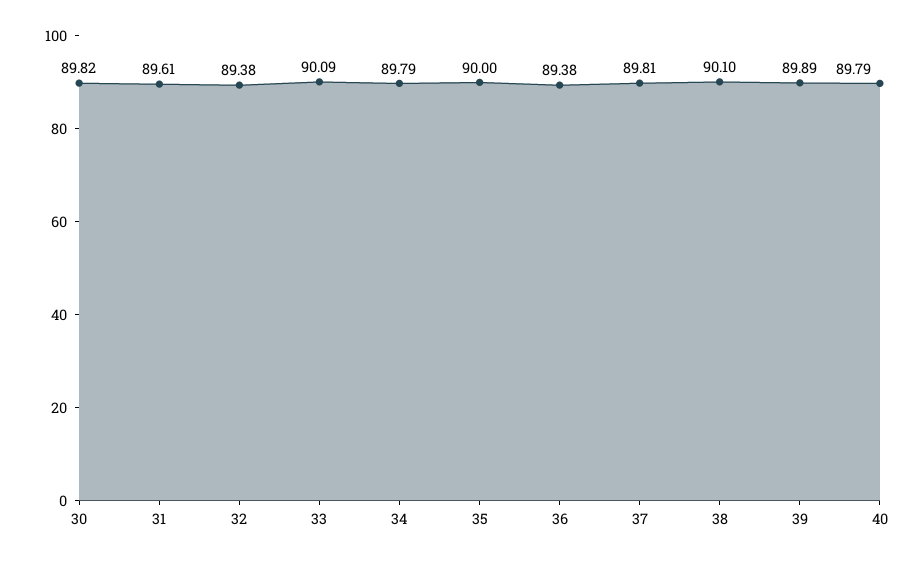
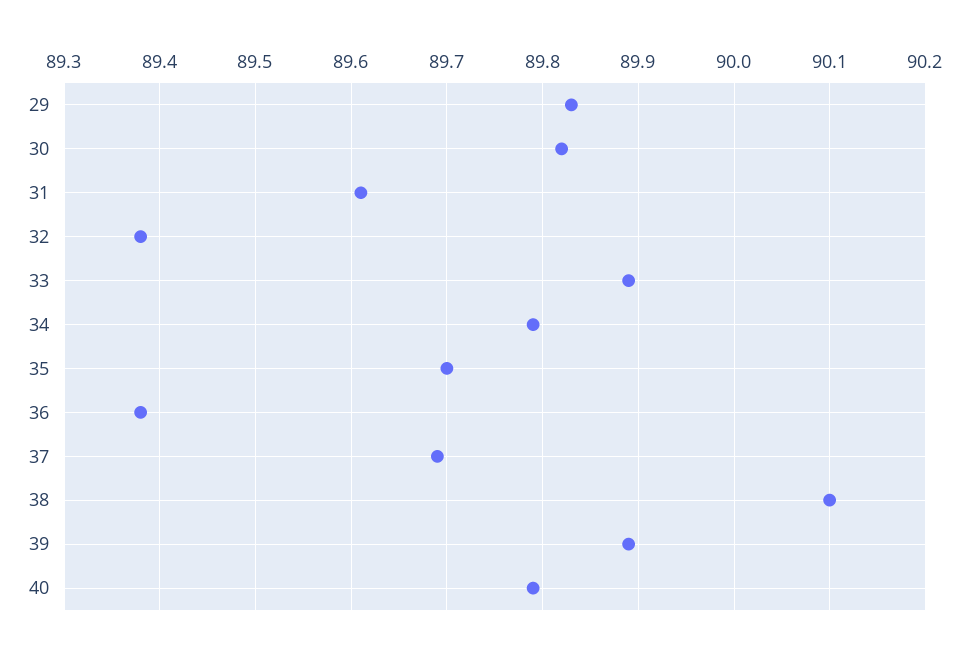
  {
    "30": 89.82,
    "31": 89.61,
    "32": 89.38,
-   "33": 90.09,
+   "33": 89.89,
    "34": 89.79,
-   "35": 90,
+   "35": 89.7,
    "36": 89.38,
-   "37": 89.81,
+   "37": 89.69,
    "38": 90.1,
    "39": 89.89,
-   "40": 89.79
+   "40": 89.79,
+   "29": 89.83
  }

